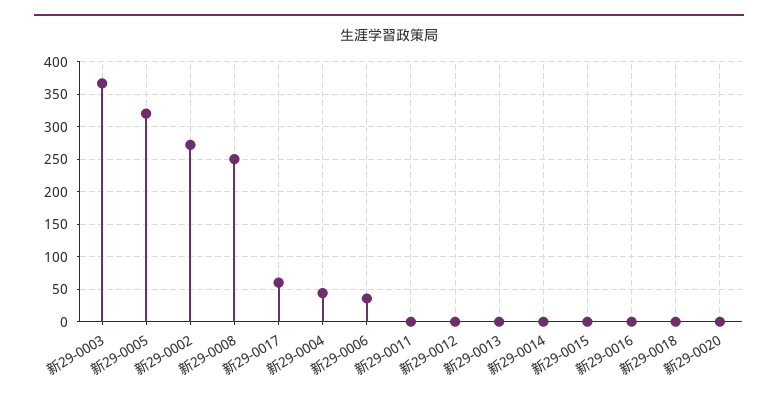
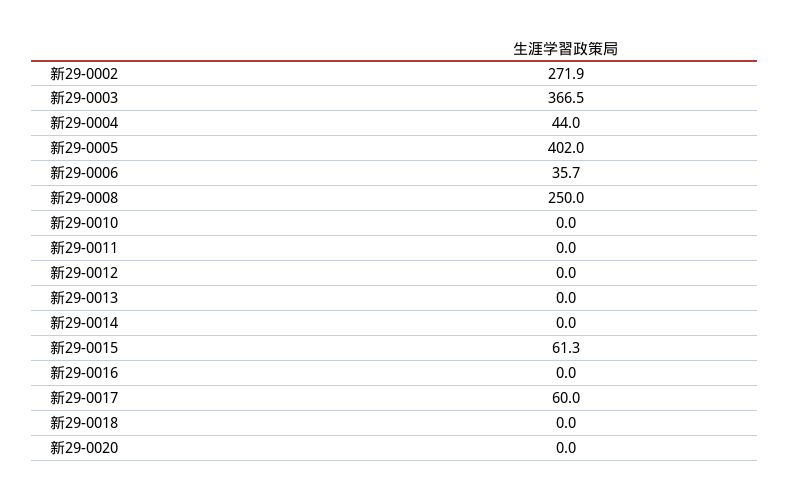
  {
    "新29-0003": 366.5,
-   "新29-0005": 320,
+   "新29-0005": 402,
    "新29-0002": 271.9,
    "新29-0008": 250,
    "新29-0017": 60,
    "新29-0004": 44,
    "新29-0006": 35.7,
    "新29-0011": 0,
    "新29-0012": 0,
    "新29-0013": 0,
    "新29-0014": 0,
-   "新29-0015": 0,
+   "新29-0015": 61.3,
    "新29-0016": 0,
    "新29-0018": 0,
-   "新29-0020": 0
+   "新29-0020": 0,
+   "新29-0010": 0
  }

